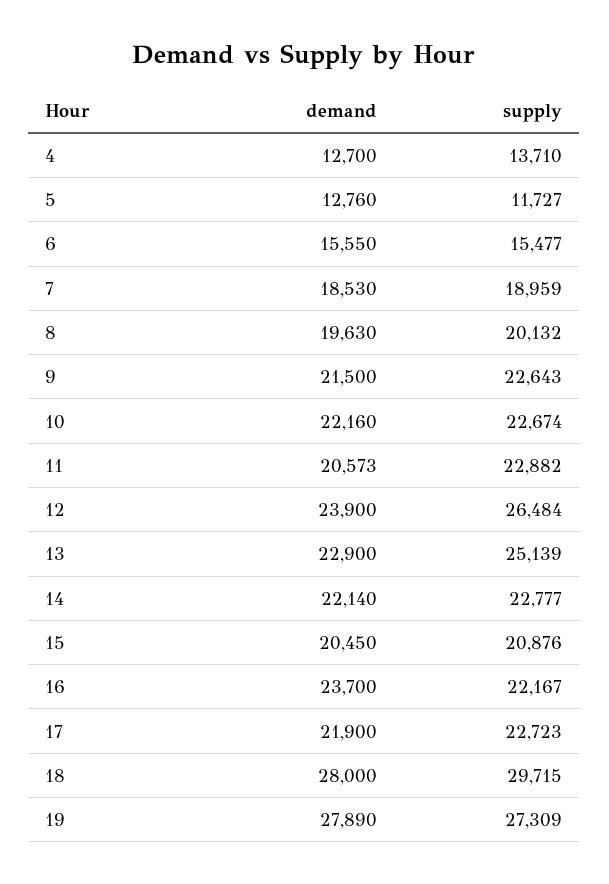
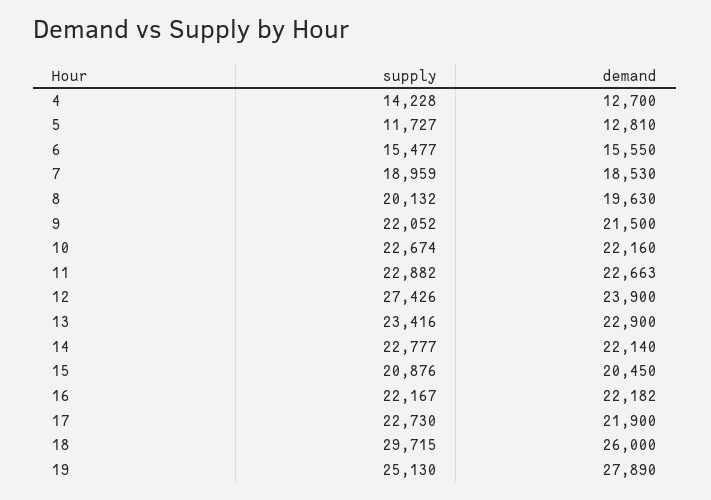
  {
    "demand": {
      "4": 12700,
-     "5": 12760,
+     "5": 12810,
      "6": 15550,
      "7": 18530,
      "8": 19630,
      "9": 21500,
      "10": 22160,
-     "11": 20573,
+     "11": 22663,
      "12": 23900,
      "13": 22900,
      "14": 22140,
      "15": 20450,
-     "16": 23700,
+     "16": 22182,
      "17": 21900,
-     "18": 28000,
+     "18": 26000,
      "19": 27890
    },
    "supply": {
-     "4": 13710,
+     "4": 14228,
      "5": 11727,
      "6": 15477,
      "7": 18959,
      "8": 20132,
-     "9": 22643,
+     "9": 22052,
      "10": 22674,
      "11": 22882,
-     "12": 26484,
+     "12": 27426,
-     "13": 25139,
+     "13": 23416,
      "14": 22777,
      "15": 20876,
      "16": 22167,
-     "17": 22723,
+     "17": 22730,
      "18": 29715,
-     "19": 27309
+     "19": 25130
    }
  }

